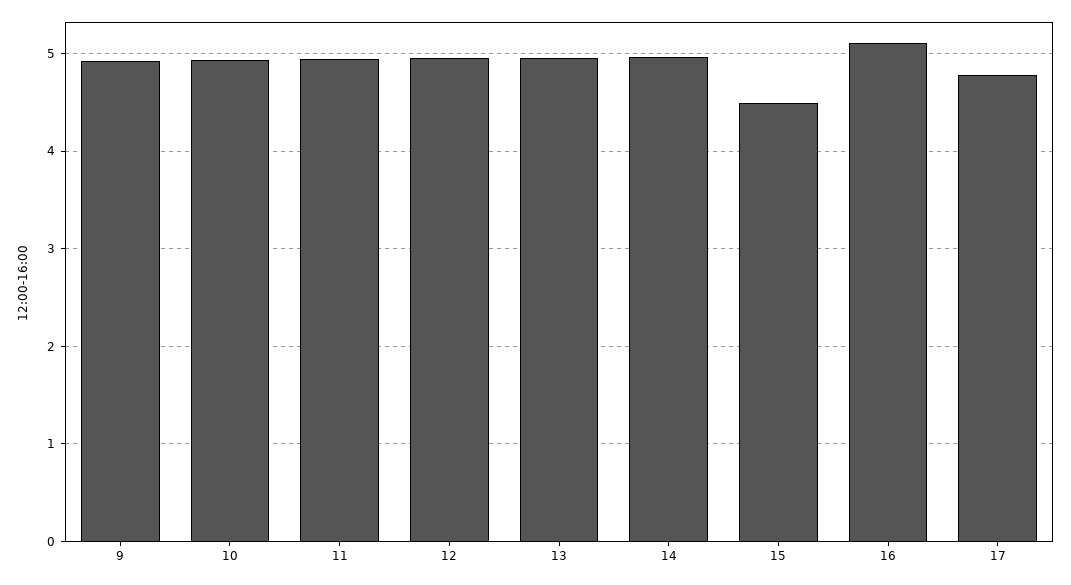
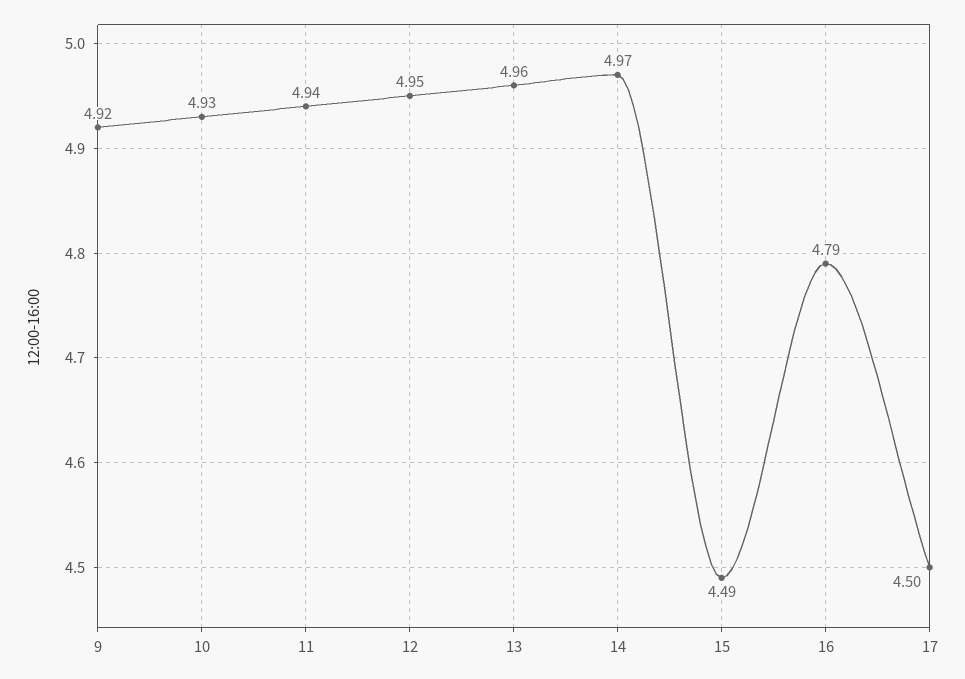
  {
    "9": 4.92,
    "10": 4.93,
    "11": 4.94,
    "12": 4.95,
    "13": 4.96,
    "14": 4.97,
    "15": 4.49,
-   "16": 5.1,
+   "16": 4.79,
-   "17": 4.8
+   "17": 4.5
  }

